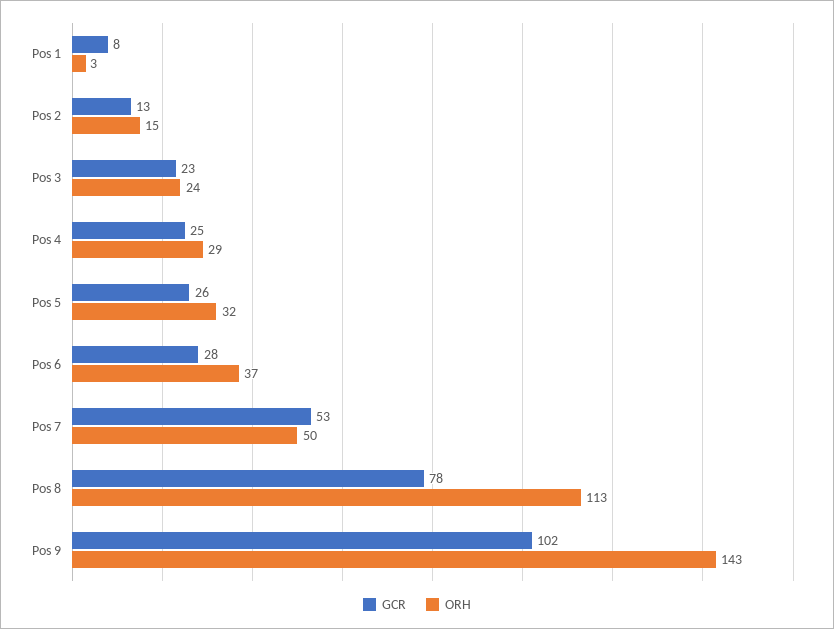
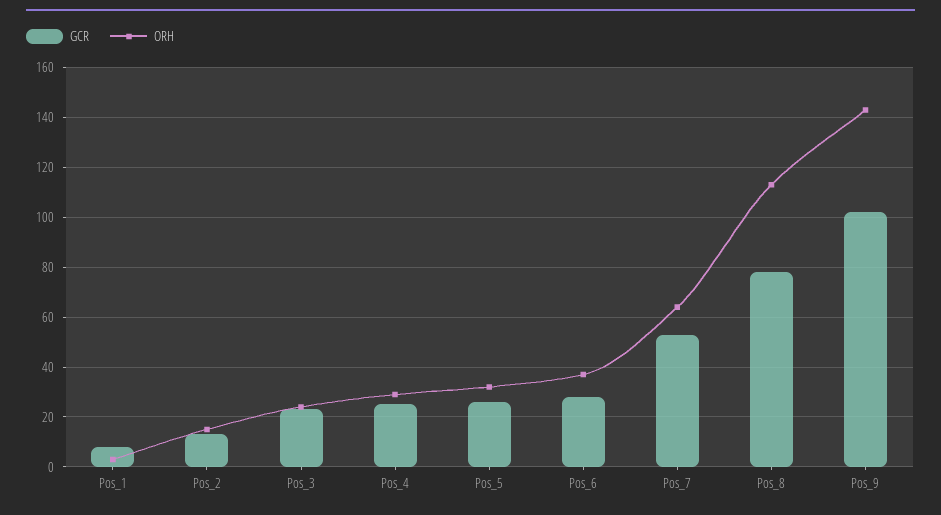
  {
    "GCR": {
      "Pos 1": 8,
      "Pos 2": 13,
      "Pos 3": 23,
      "Pos 4": 25,
      "Pos 5": 26,
      "Pos 6": 28,
      "Pos 7": 53,
      "Pos 8": 78,
      "Pos 9": 102
    },
    "ORH": {
      "Pos 1": 3,
      "Pos 2": 15,
      "Pos 3": 24,
      "Pos 4": 29,
      "Pos 5": 32,
      "Pos 6": 37,
-     "Pos 7": 50,
+     "Pos 7": 65,
      "Pos 8": 113,
      "Pos 9": 143
    }
  }

